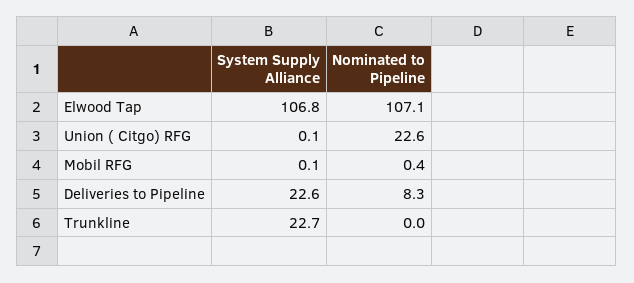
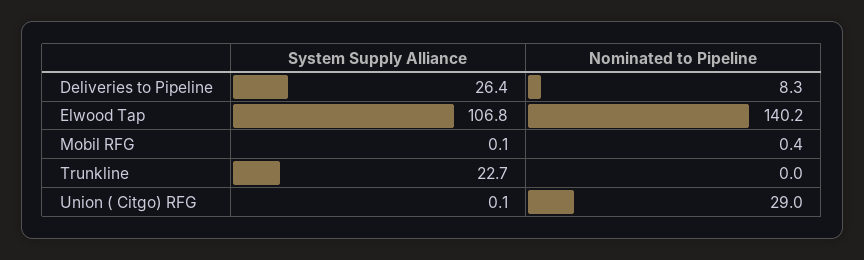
  {
    "System Supply Alliance": {
      "Elwood Tap": 106.8,
      "Union ( Citgo) RFG": 0.1,
      "Mobil RFG": 0.1,
-     "Deliveries to Pipeline": 22.6,
+     "Deliveries to Pipeline": 26.4,
      "Trunkline": 22.7
    },
    "Nominated to Pipeline": {
-     "Elwood Tap": 107.1,
+     "Elwood Tap": 140.2,
-     "Union ( Citgo) RFG": 22.6,
+     "Union ( Citgo) RFG": 29,
      "Mobil RFG": 0.4,
      "Deliveries to Pipeline": 8.3,
      "Trunkline": 0
    }
  }

